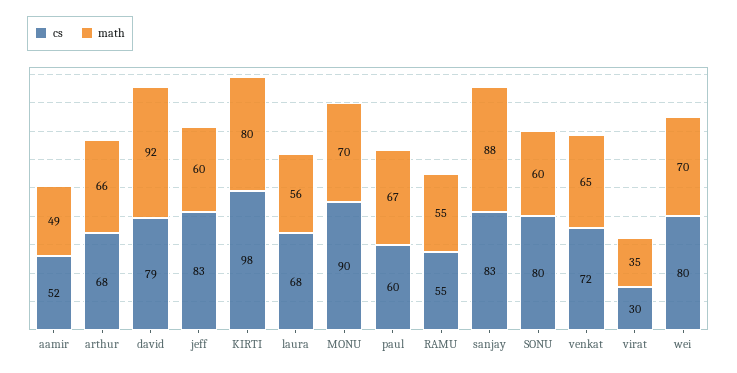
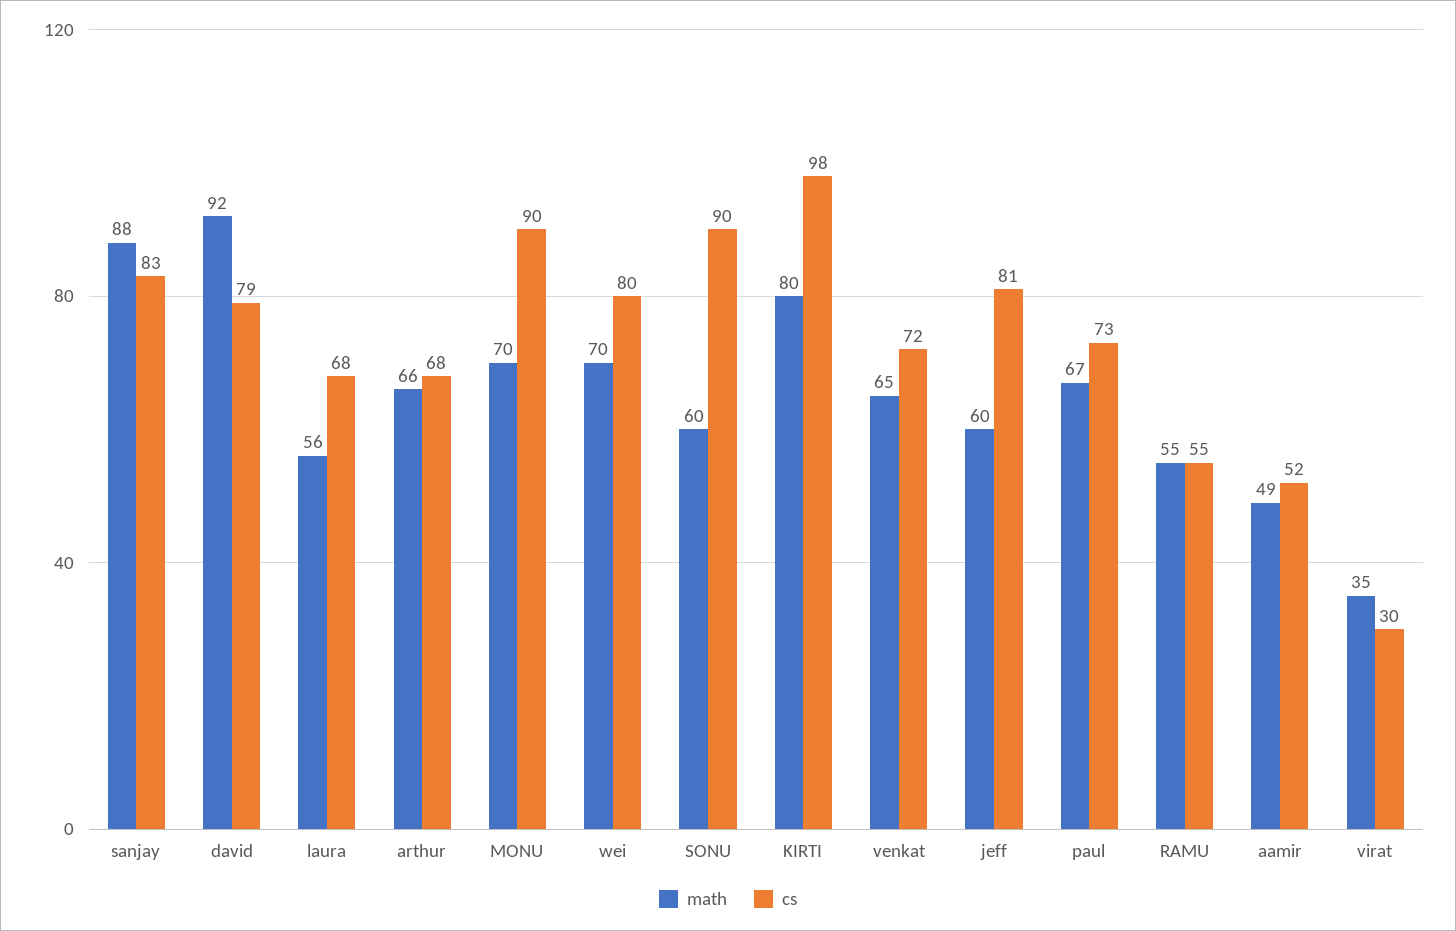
  {
    "cs": {
      "aamir": 52,
      "arthur": 68,
      "david": 79,
-     "jeff": 83,
+     "jeff": 81,
      "KIRTI": 98,
      "laura": 68,
      "MONU": 90,
-     "paul": 60,
+     "paul": 73,
      "RAMU": 55,
      "sanjay": 83,
-     "SONU": 80,
+     "SONU": 90,
      "venkat": 72,
      "virat": 30,
      "wei": 80
    },
    "math": {
      "aamir": 49,
      "arthur": 66,
      "david": 92,
      "jeff": 60,
      "KIRTI": 80,
      "laura": 56,
      "MONU": 70,
      "paul": 67,
      "RAMU": 55,
      "sanjay": 88,
      "SONU": 60,
      "venkat": 65,
      "virat": 35,
      "wei": 70
    }
  }

